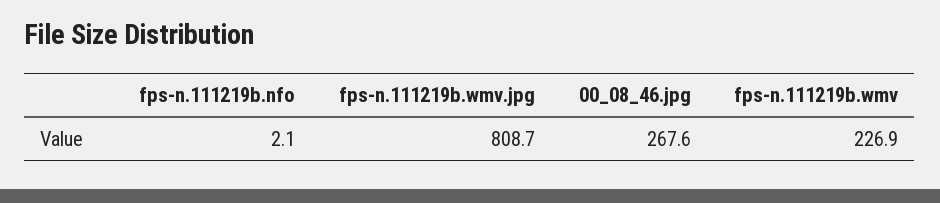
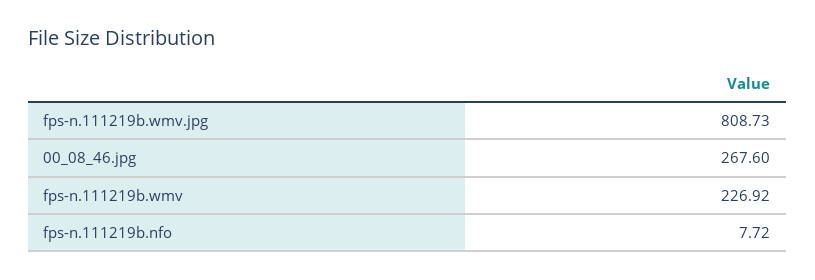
  {
-   "fps-n.111219b.nfo": 2.1,
+   "fps-n.111219b.nfo": 7.72,
    "fps-n.111219b.wmv.jpg": 808.73,
    "00_08_46.jpg": 267.6,
    "fps-n.111219b.wmv": 226.92
  }

